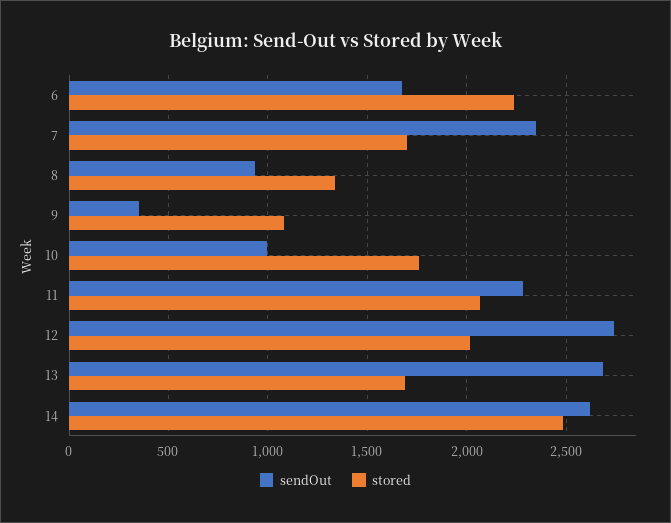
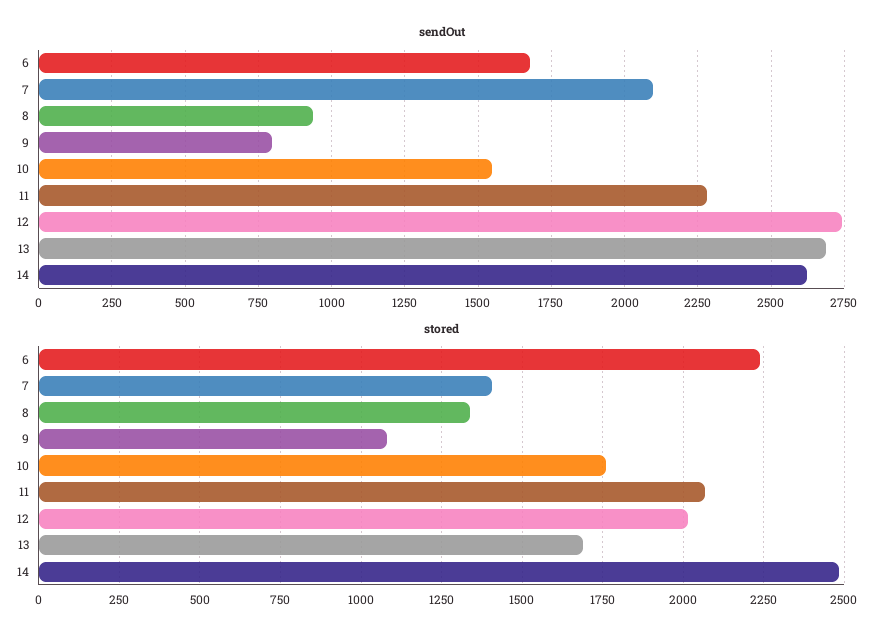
  {
    "sendOut": {
      "6": 1675,
-     "7": 2350,
+     "7": 2100,
      "8": 925,
-     "9": 350,
+     "9": 800,
-     "10": 1000,
+     "10": 1550,
      "11": 2275,
      "12": 2750,
      "13": 2675,
      "14": 2625
    },
    "stored": {
      "6": 2225,
-     "7": 1700,
+     "7": 1400,
      "8": 1325,
      "9": 1075,
      "10": 1750,
      "11": 2075,
      "12": 2025,
      "13": 1700,
      "14": 2475
    }
  }

